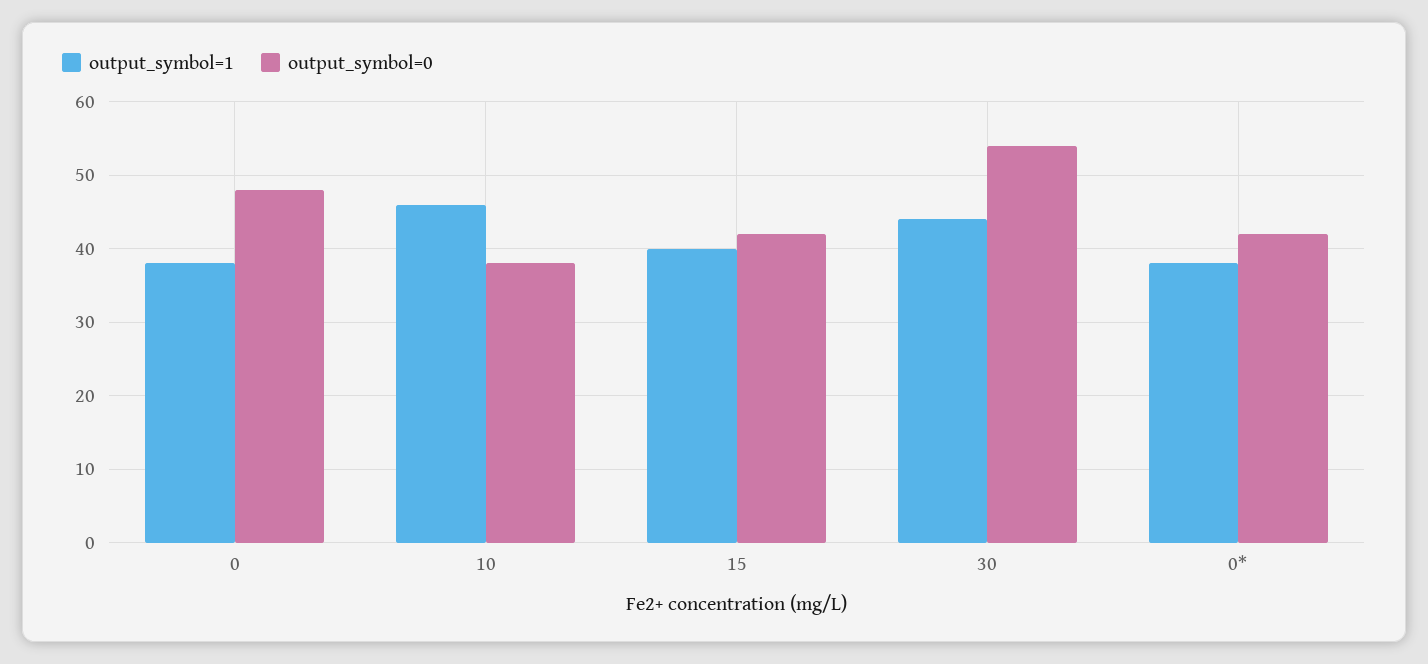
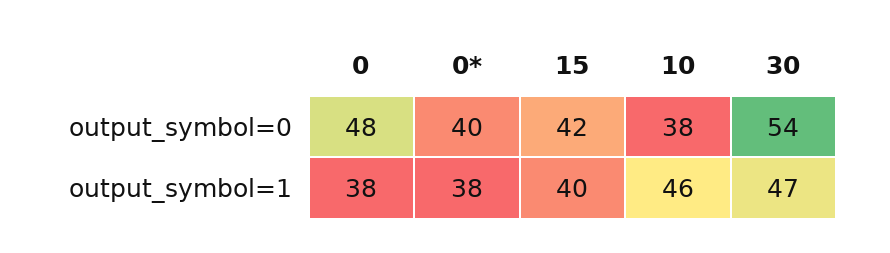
  {
    "output_symbol=1": {
      "0": 38,
      "10": 46,
      "15": 40,
-     "30": 44,
+     "30": 47,
      "0*": 38
    },
    "output_symbol=0": {
      "0": 48,
      "10": 38,
      "15": 42,
      "30": 54,
-     "0*": 42
+     "0*": 40
    }
  }

